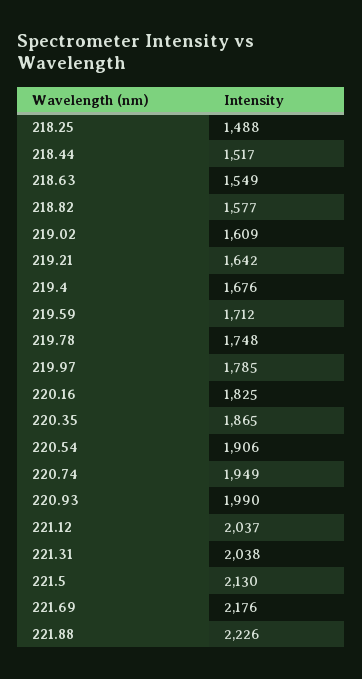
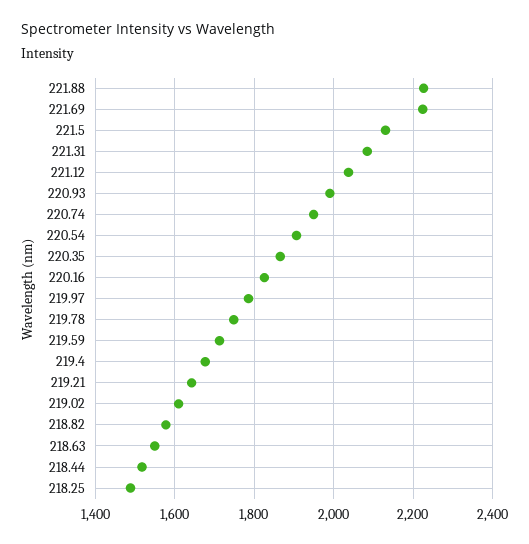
  {
    "218.25": 1488,
    "218.44": 1517,
    "218.63": 1549,
    "218.82": 1577,
    "219.02": 1609,
    "219.21": 1642,
    "219.4": 1676,
    "219.59": 1712,
    "219.78": 1748,
    "219.97": 1785,
    "220.16": 1825,
    "220.35": 1865,
    "220.54": 1906,
    "220.74": 1949,
    "220.93": 1990,
    "221.12": 2037,
-   "221.31": 2038,
+   "221.31": 2080,
    "221.5": 2130,
-   "221.69": 2176,
+   "221.69": 2220,
    "221.88": 2226
  }

